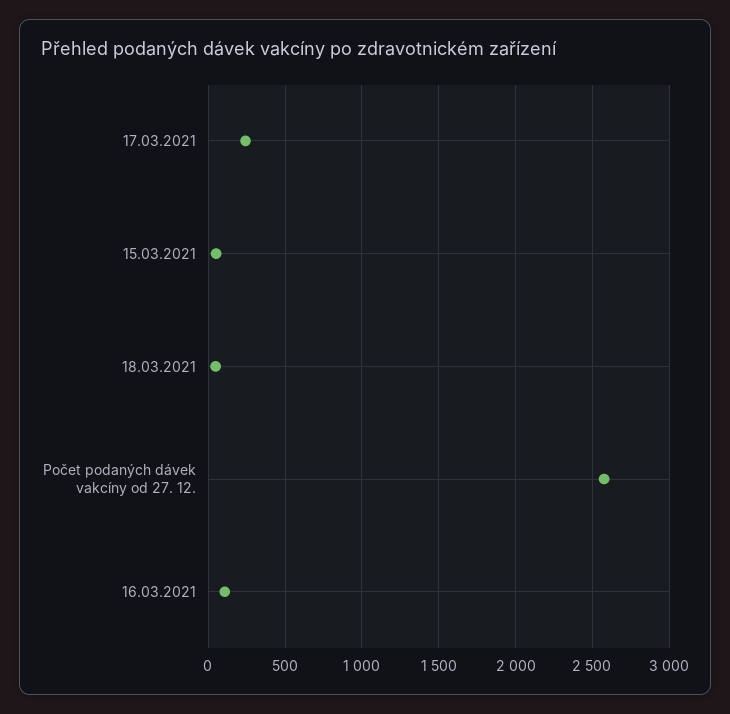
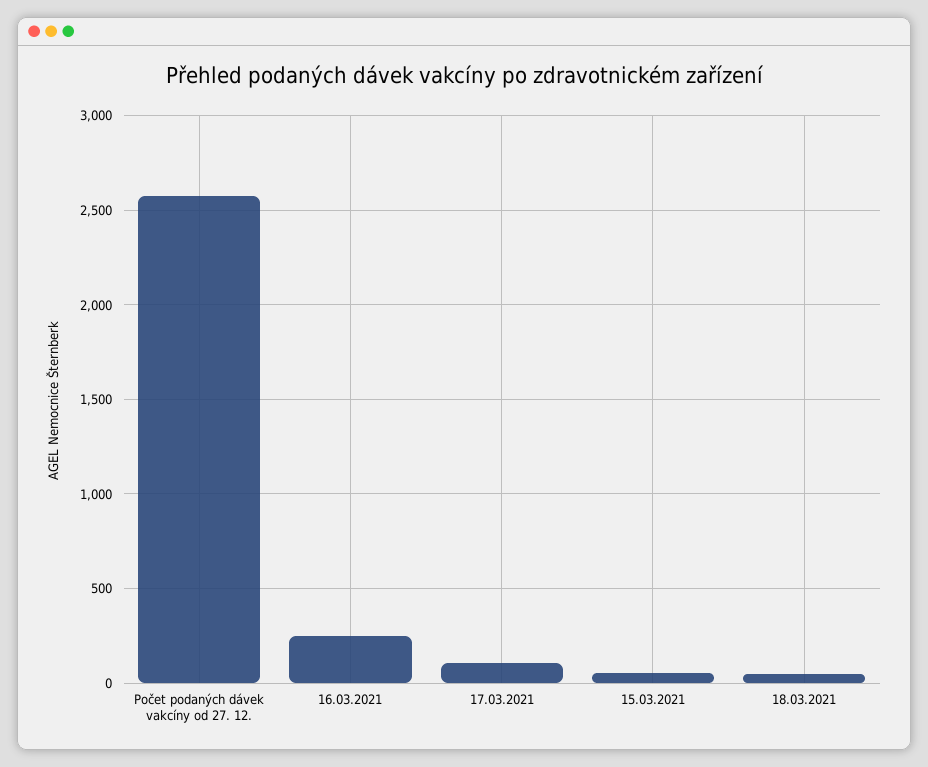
  {
-   "17.03.2021": 250,
+   "17.03.2021": 100,
    "15.03.2021": 50,
    "18.03.2021": 50,
    "Počet podaných dávek vakcíny od 27. 12.": 2600,
-   "16.03.2021": 100
+   "16.03.2021": 250
  }

